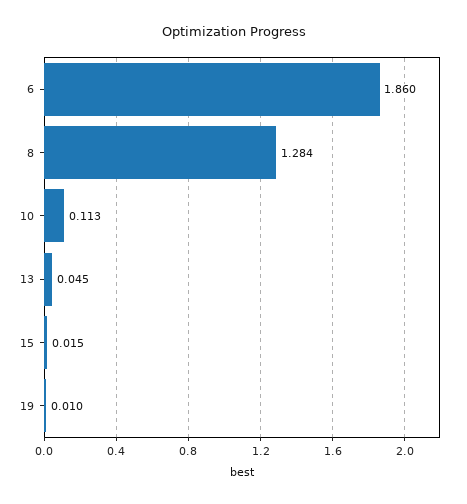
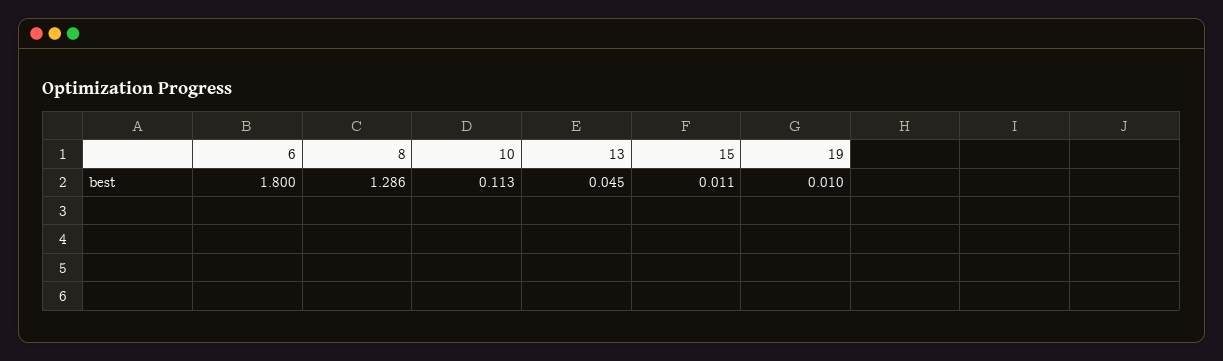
  {
-   "6": 1.86,
+   "6": 1.8,
-   "8": 1.284,
+   "8": 1.286,
    "10": 0.113,
    "13": 0.045,
-   "15": 0.015,
+   "15": 0.011,
    "19": 0.01
  }

